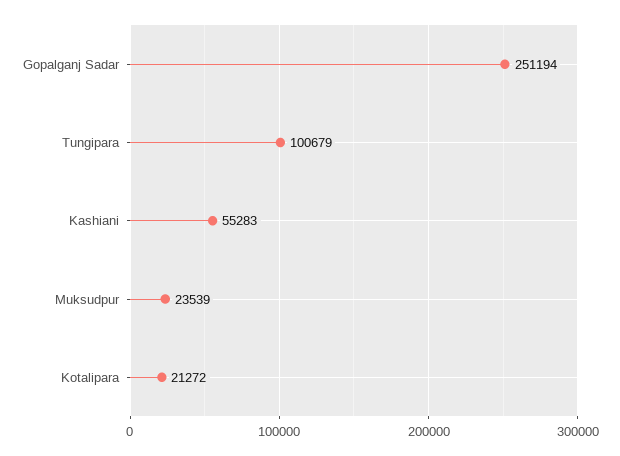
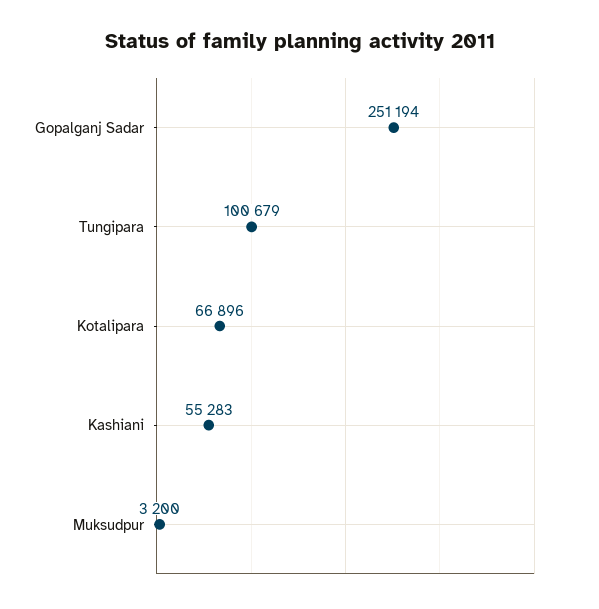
  {
    "Gopalganj Sadar": 251194,
    "Tungipara": 100679,
    "Kashiani": 55283,
-   "Muksudpur": 23539,
+   "Muksudpur": 3200,
-   "Kotalipara": 21272
+   "Kotalipara": 66896
  }

